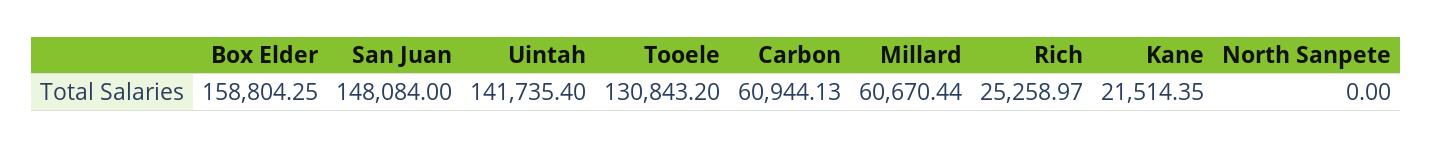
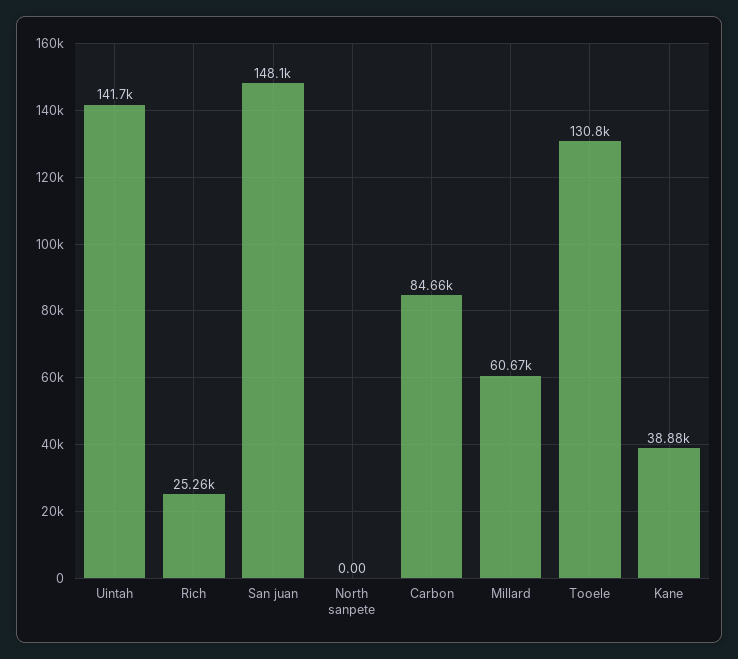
  {
-   "Box Elder": 158804.25,
    "San Juan": 148084,
    "Uintah": 141735.4,
    "Tooele": 130843.2,
-   "Carbon": 60944.13,
+   "Carbon": 84660,
    "Millard": 60670.44,
    "Rich": 25258.97,
-   "Kane": 21514.35,
+   "Kane": 38880,
    "North Sanpete": 0
  }

